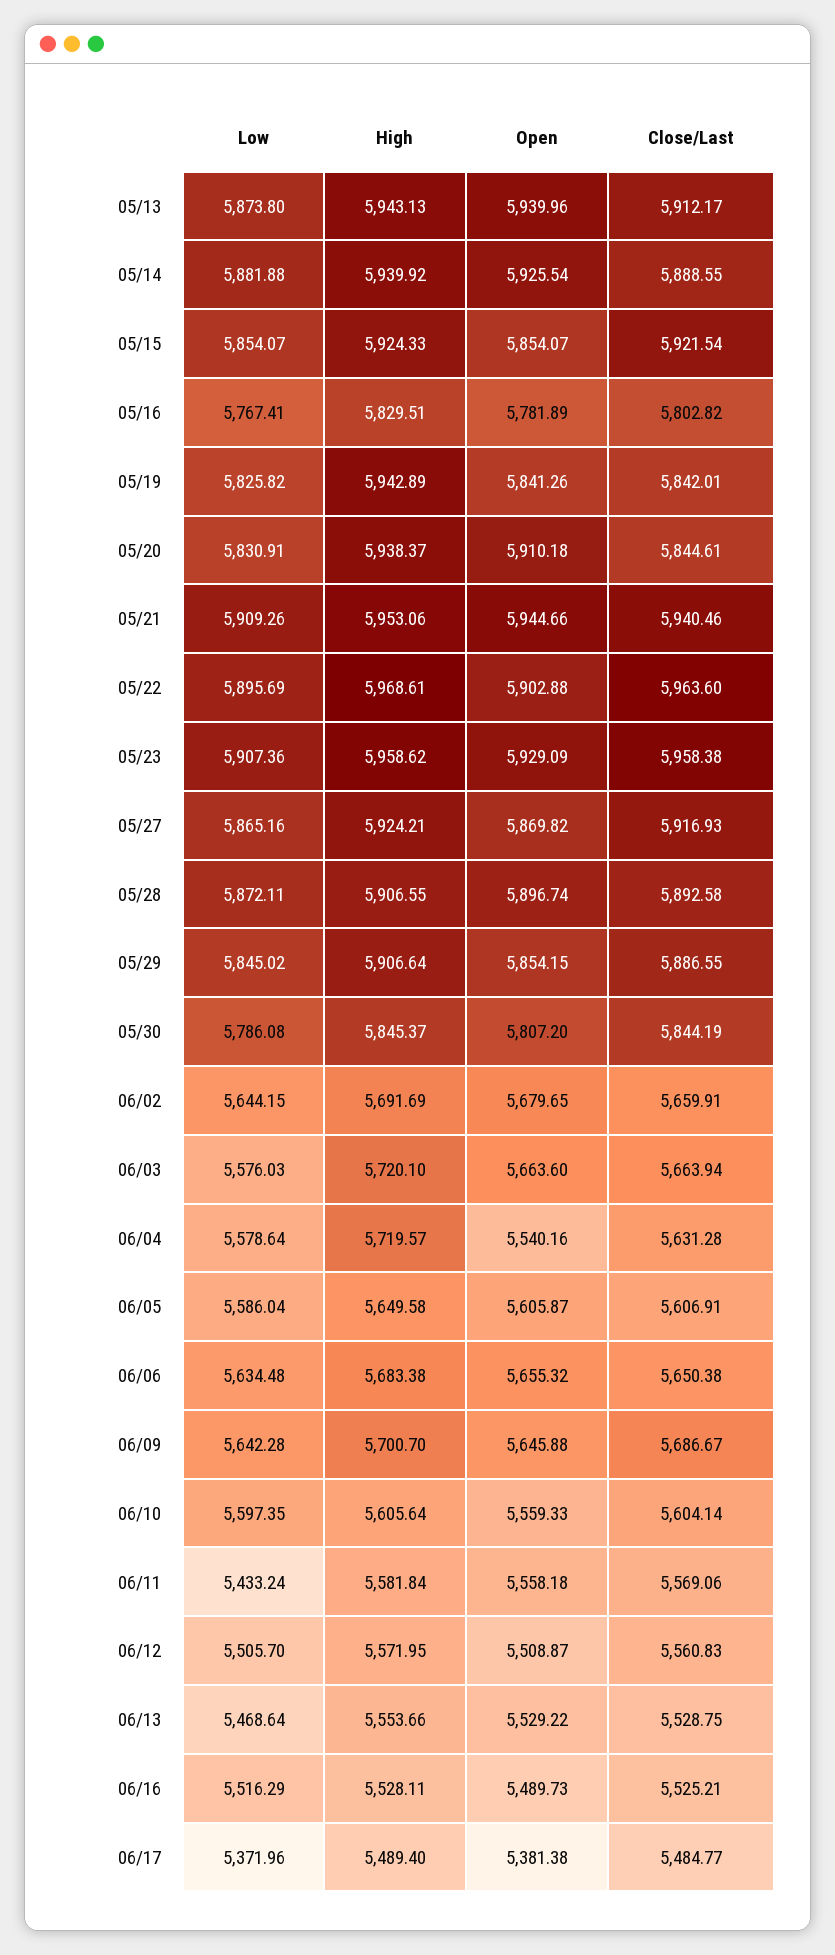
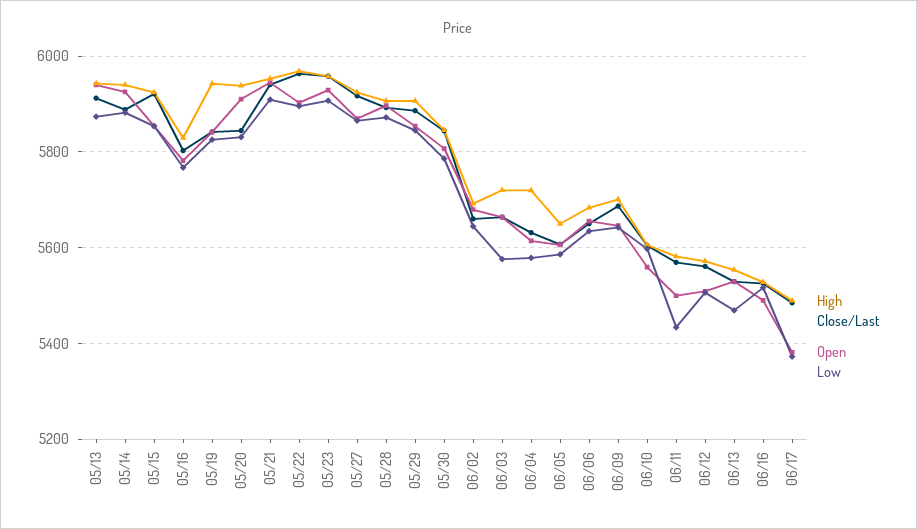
  {
    "Low": {
      "05/13": 5873.8,
      "05/14": 5881.88,
      "05/15": 5854.07,
      "05/16": 5767.41,
      "05/19": 5825.82,
      "05/20": 5830.91,
      "05/21": 5909.26,
      "05/22": 5895.69,
      "05/23": 5907.36,
      "05/27": 5865.16,
      "05/28": 5872.11,
      "05/29": 5845.02,
      "05/30": 5786.08,
      "06/02": 5644.15,
      "06/03": 5576.03,
      "06/04": 5578.64,
      "06/05": 5586.04,
      "06/06": 5634.48,
      "06/09": 5642.28,
      "06/10": 5597.35,
      "06/11": 5433.24,
      "06/12": 5505.7,
      "06/13": 5468.64,
      "06/16": 5516.29,
      "06/17": 5371.96
    },
    "High": {
      "05/13": 5943.13,
      "05/14": 5939.92,
      "05/15": 5924.33,
      "05/16": 5829.51,
      "05/19": 5942.89,
      "05/20": 5938.37,
      "05/21": 5953.06,
      "05/22": 5968.61,
      "05/23": 5958.62,
      "05/27": 5924.21,
      "05/28": 5906.55,
      "05/29": 5906.64,
      "05/30": 5845.37,
      "06/02": 5691.69,
      "06/03": 5720.1,
      "06/04": 5719.57,
      "06/05": 5649.58,
      "06/06": 5683.38,
      "06/09": 5700.7,
      "06/10": 5605.64,
      "06/11": 5581.84,
      "06/12": 5571.95,
      "06/13": 5553.66,
      "06/16": 5528.11,
      "06/17": 5489.4
    },
    "Open": {
      "05/13": 5939.96,
      "05/14": 5925.54,
      "05/15": 5854.07,
      "05/16": 5781.89,
      "05/19": 5841.26,
      "05/20": 5910.18,
      "05/21": 5944.66,
      "05/22": 5902.88,
      "05/23": 5929.09,
      "05/27": 5869.82,
      "05/28": 5896.74,
      "05/29": 5854.15,
      "05/30": 5807.2,
      "06/02": 5679.65,
      "06/03": 5663.6,
-     "06/04": 5540.16,
+     "06/04": 5620,
      "06/05": 5605.87,
      "06/06": 5655.32,
      "06/09": 5645.88,
      "06/10": 5559.33,
-     "06/11": 5558.18,
+     "06/11": 5500,
      "06/12": 5508.87,
      "06/13": 5529.22,
      "06/16": 5489.73,
      "06/17": 5381.38
    },
    "Close/Last": {
      "05/13": 5912.17,
      "05/14": 5888.55,
      "05/15": 5921.54,
      "05/16": 5802.82,
      "05/19": 5842.01,
      "05/20": 5844.61,
      "05/21": 5940.46,
      "05/22": 5963.6,
      "05/23": 5958.38,
      "05/27": 5916.93,
      "05/28": 5892.58,
      "05/29": 5886.55,
      "05/30": 5844.19,
      "06/02": 5659.91,
      "06/03": 5663.94,
      "06/04": 5631.28,
      "06/05": 5606.91,
      "06/06": 5650.38,
      "06/09": 5686.67,
      "06/10": 5604.14,
      "06/11": 5569.06,
      "06/12": 5560.83,
      "06/13": 5528.75,
      "06/16": 5525.21,
      "06/17": 5484.77
    }
  }

